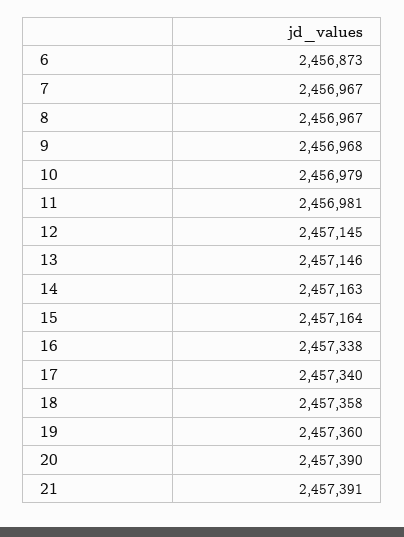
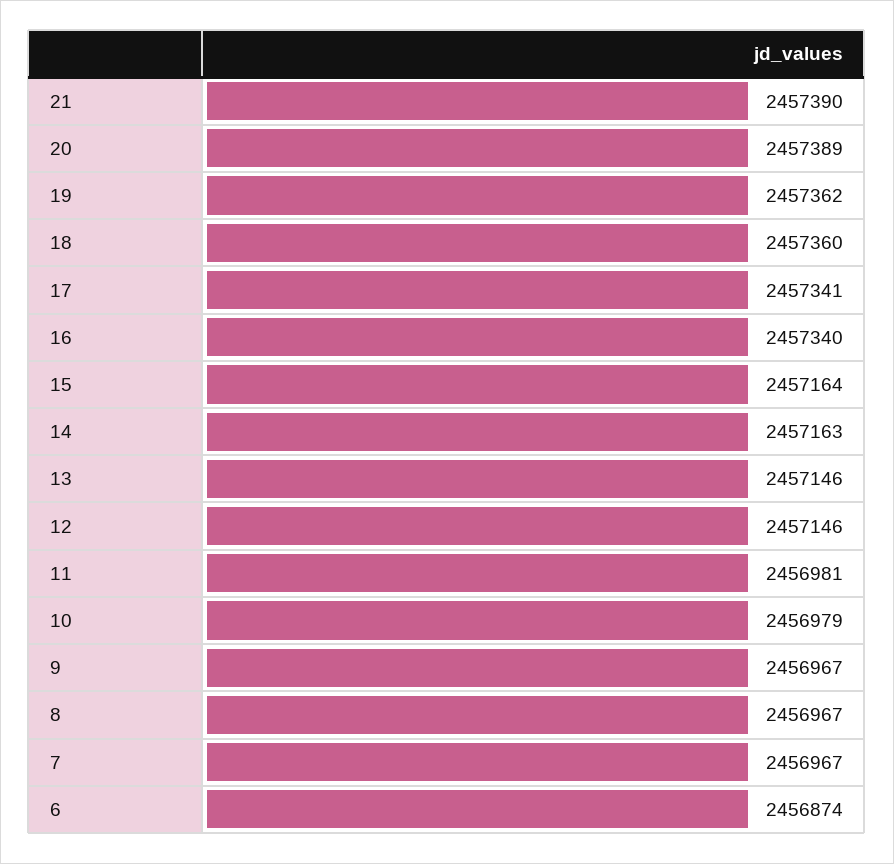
  {
-   "6": 2456873,
+   "6": 2456874,
    "7": 2456967,
    "8": 2456967,
-   "9": 2456968,
+   "9": 2456967,
    "10": 2456979,
    "11": 2456981,
-   "12": 2457145,
+   "12": 2457146,
    "13": 2457146,
    "14": 2457163,
    "15": 2457164,
-   "16": 2457338,
+   "16": 2457340,
-   "17": 2457340,
+   "17": 2457341,
-   "18": 2457358,
+   "18": 2457360,
-   "19": 2457360,
+   "19": 2457362,
-   "20": 2457390,
+   "20": 2457389,
-   "21": 2457391
+   "21": 2457390
  }

